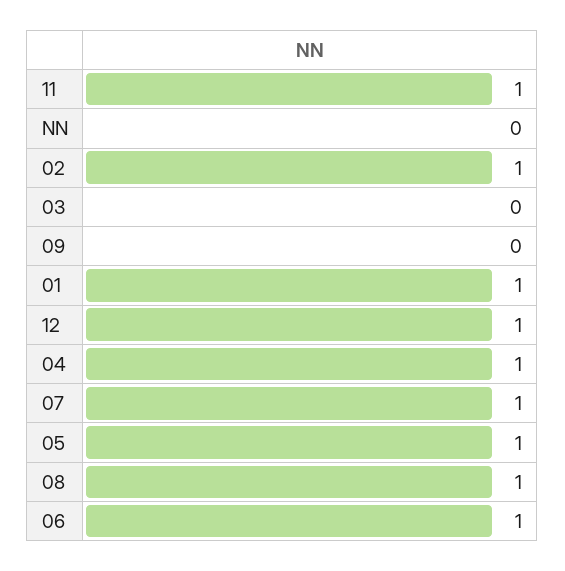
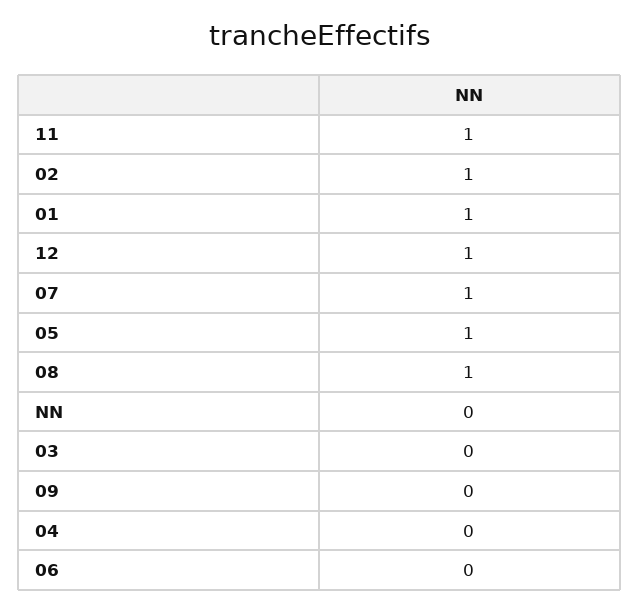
  {
    "11": 1,
    "NN": 0,
    "02": 1,
    "03": 0,
    "09": 0,
    "01": 1,
    "12": 1,
-   "04": 1,
+   "04": 0,
    "07": 1,
    "05": 1,
    "08": 1,
-   "06": 1
+   "06": 0
  }

